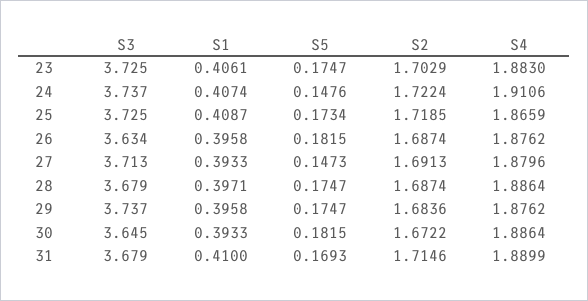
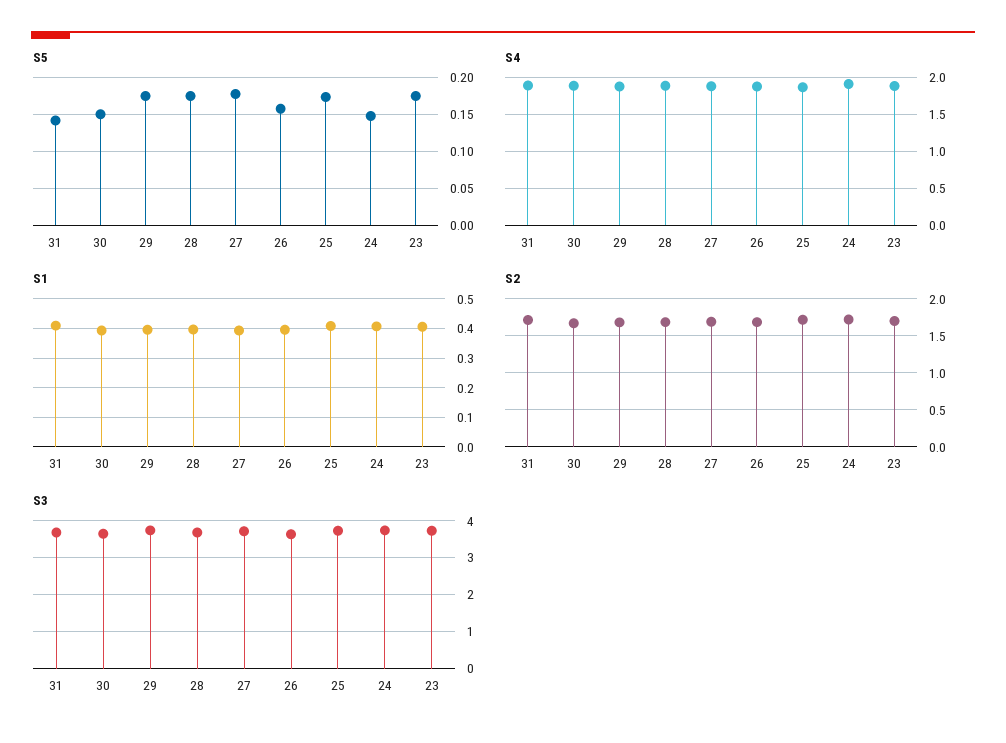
  {
    "S3": {
      "23": 3.725,
      "24": 3.737,
      "25": 3.725,
      "26": 3.634,
      "27": 3.713,
      "28": 3.679,
      "29": 3.737,
      "30": 3.645,
      "31": 3.679
    },
    "S1": {
      "23": 0.4061,
      "24": 0.4074,
      "25": 0.4087,
      "26": 0.3958,
      "27": 0.3933,
      "28": 0.3971,
      "29": 0.3958,
      "30": 0.3933,
      "31": 0.41
    },
    "S5": {
      "23": 0.1747,
      "24": 0.1476,
      "25": 0.1734,
-     "26": 0.1815,
+     "26": 0.16,
-     "27": 0.1473,
+     "27": 0.18,
      "28": 0.1747,
      "29": 0.1747,
-     "30": 0.1815,
+     "30": 0.15,
-     "31": 0.1693
+     "31": 0.14
    },
    "S2": {
      "23": 1.7029,
      "24": 1.7224,
      "25": 1.7185,
      "26": 1.6874,
      "27": 1.6913,
      "28": 1.6874,
      "29": 1.6836,
      "30": 1.6722,
      "31": 1.7146
    },
    "S4": {
      "23": 1.883,
      "24": 1.9106,
      "25": 1.8659,
      "26": 1.8762,
      "27": 1.8796,
      "28": 1.8864,
      "29": 1.8762,
      "30": 1.8864,
      "31": 1.8899
    }
  }

